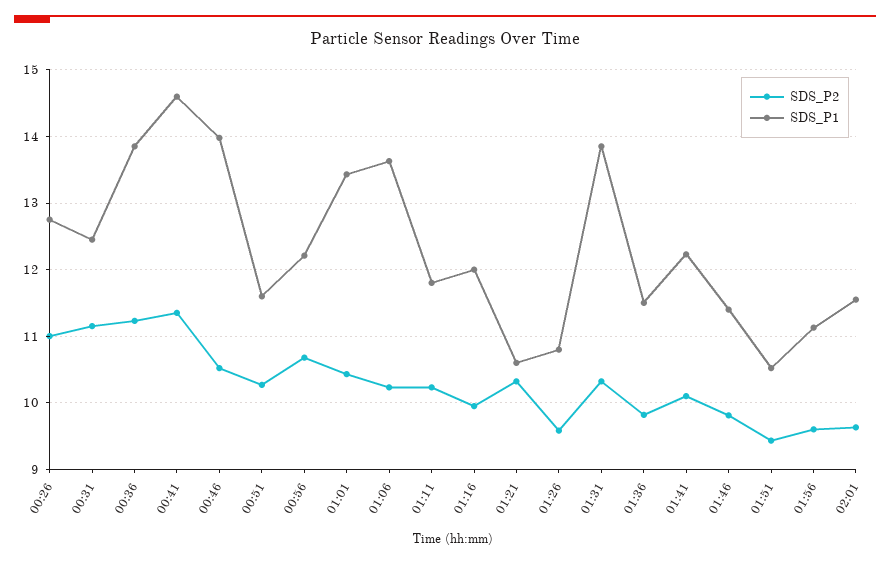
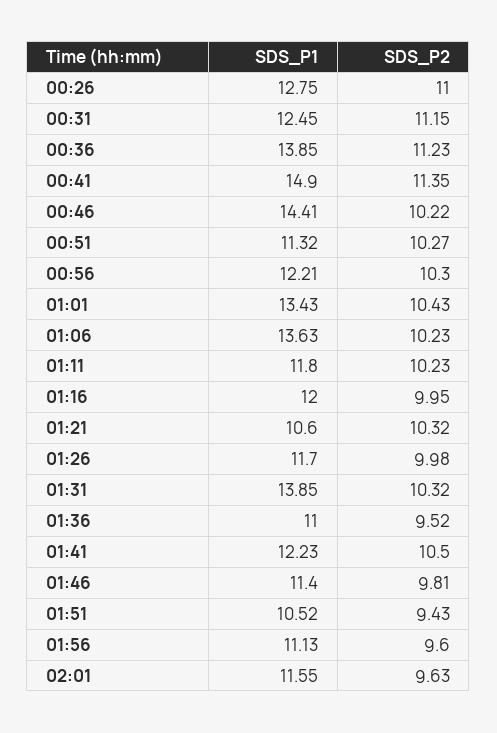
  {
    "SDS_P2": {
      "00:26": 11,
      "00:31": 11.15,
      "00:36": 11.23,
      "00:41": 11.35,
-     "00:46": 10.5,
+     "00:46": 10.22,
      "00:51": 10.27,
-     "00:56": 10.7,
+     "00:56": 10.3,
      "01:01": 10.43,
      "01:06": 10.23,
      "01:11": 10.23,
      "01:16": 9.95,
      "01:21": 10.32,
-     "01:26": 9.6,
+     "01:26": 9.98,
      "01:31": 10.32,
-     "01:36": 9.8,
+     "01:36": 9.52,
-     "01:41": 10.1,
+     "01:41": 10.5,
      "01:46": 9.81,
      "01:51": 9.43,
      "01:56": 9.6,
      "02:01": 9.63
    },
    "SDS_P1": {
      "00:26": 12.75,
      "00:31": 12.45,
      "00:36": 13.85,
-     "00:41": 14.6,
+     "00:41": 14.9,
-     "00:46": 14,
+     "00:46": 14.41,
-     "00:51": 11.6,
+     "00:51": 11.32,
      "00:56": 12.21,
      "01:01": 13.43,
      "01:06": 13.63,
      "01:11": 11.8,
      "01:16": 12,
      "01:21": 10.6,
-     "01:26": 10.8,
+     "01:26": 11.7,
      "01:31": 13.85,
-     "01:36": 11.5,
+     "01:36": 11,
      "01:41": 12.23,
      "01:46": 11.4,
      "01:51": 10.52,
      "01:56": 11.13,
      "02:01": 11.55
    }
  }

